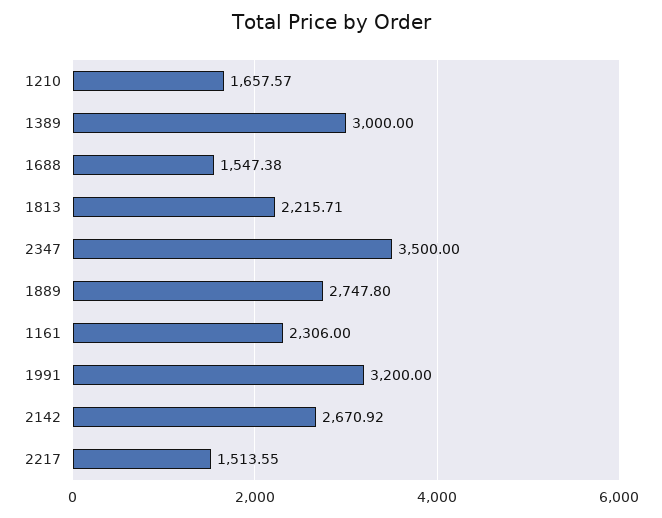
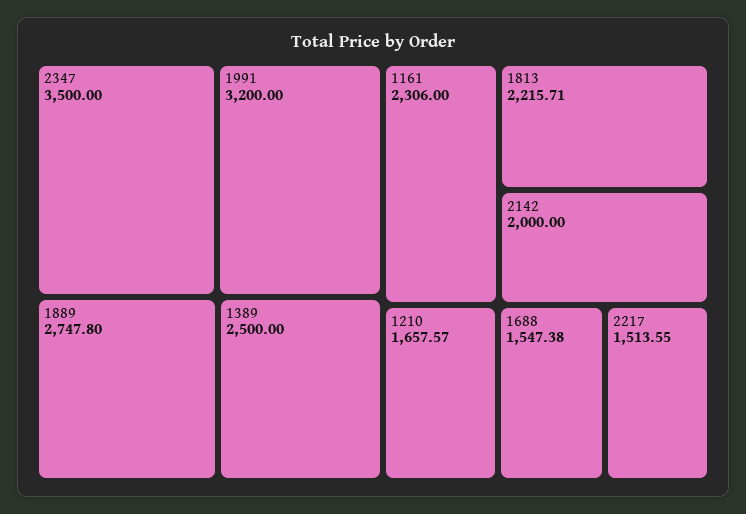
  {
    "1210": 1657.57,
-   "1389": 3000,
+   "1389": 2500,
    "1688": 1547.38,
    "1813": 2215.71,
    "2347": 3500,
    "1889": 2747.8,
    "1161": 2306,
    "1991": 3200,
-   "2142": 2670.92,
+   "2142": 2000,
    "2217": 1513.55
  }

